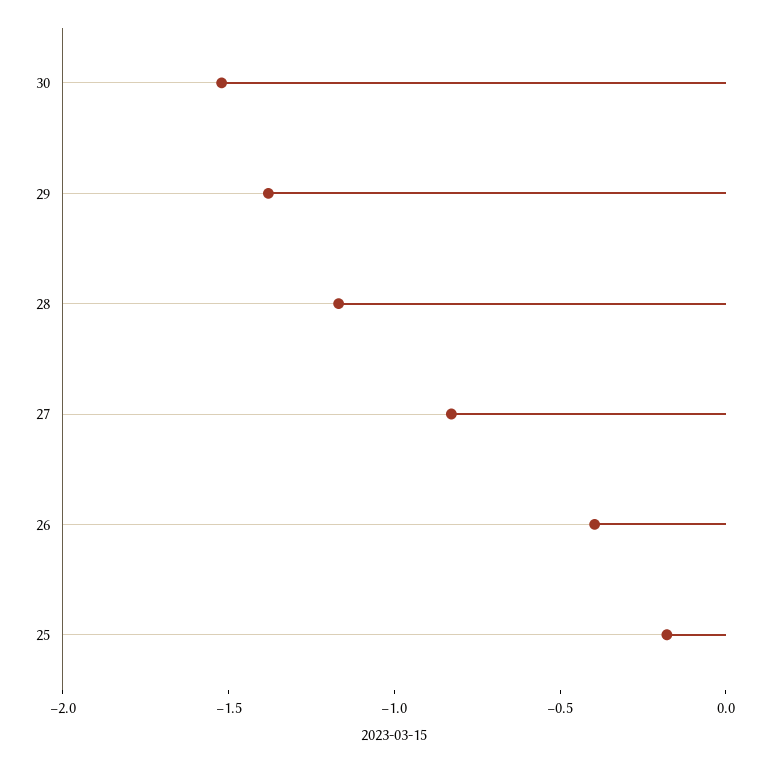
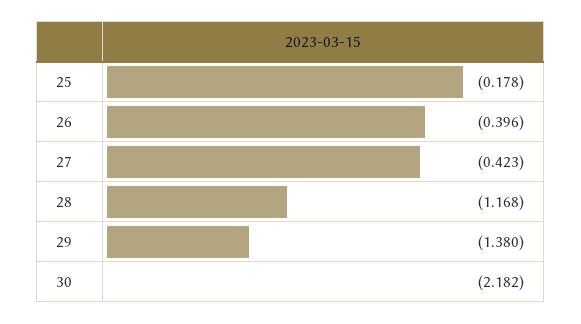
  {
-   "30": -1.5,
+   "30": -2.182,
    "29": -1.38,
    "28": -1.168,
-   "27": -0.8,
+   "27": -0.423,
    "26": -0.396,
    "25": -0.178
  }

